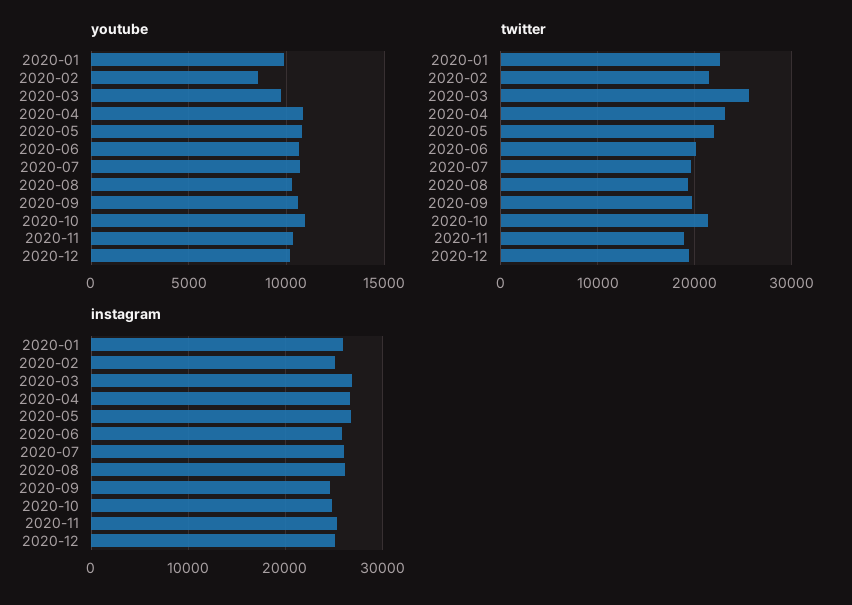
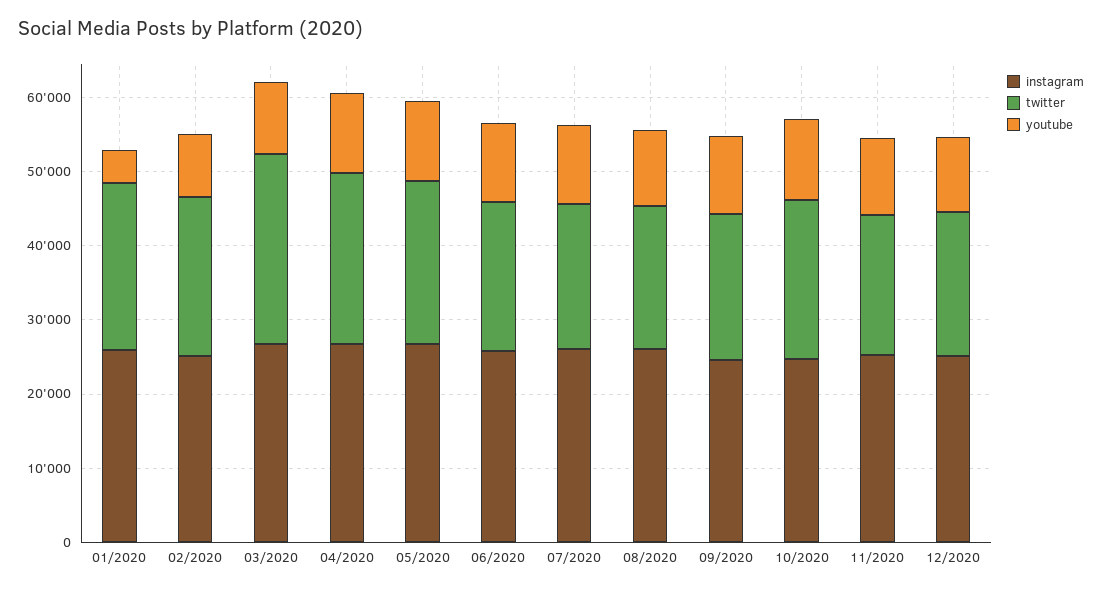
  {
    "youtube": {
-     "2020-01": 10000,
+     "2020-01": 4000,
      "2020-02": 8500,
      "2020-03": 9500,
      "2020-04": 11000,
      "2020-05": 11000,
      "2020-06": 10500,
      "2020-07": 10500,
      "2020-08": 10500,
      "2020-09": 10500,
      "2020-10": 11000,
      "2020-11": 10500,
      "2020-12": 10000
    },
    "twitter": {
      "2020-01": 23000,
      "2020-02": 22000,
      "2020-03": 26000,
      "2020-04": 23000,
      "2020-05": 22000,
      "2020-06": 20000,
      "2020-07": 20000,
      "2020-08": 19000,
      "2020-09": 20000,
      "2020-10": 21000,
      "2020-11": 19000,
      "2020-12": 19000
    },
    "instagram": {
      "2020-01": 26000,
      "2020-02": 25000,
      "2020-03": 27000,
      "2020-04": 27000,
      "2020-05": 27000,
      "2020-06": 26000,
      "2020-07": 26000,
      "2020-08": 26000,
      "2020-09": 25000,
      "2020-10": 25000,
      "2020-11": 25000,
      "2020-12": 25000
    }
  }

